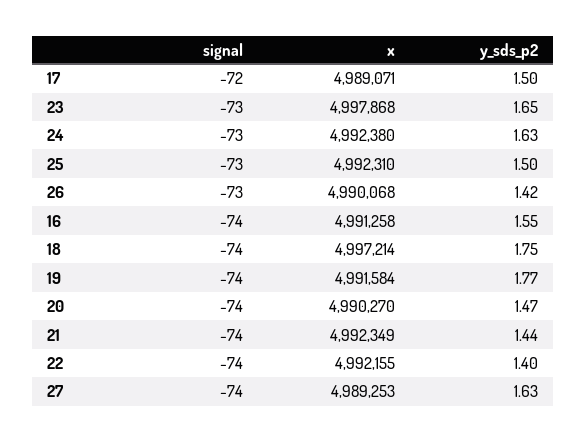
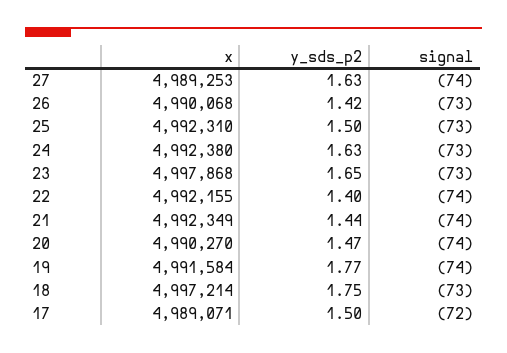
  {
    "signal": {
      "17": -72,
      "23": -73,
      "24": -73,
      "25": -73,
      "26": -73,
-     "16": -74,
-     "18": -74,
+     "18": -73,
      "19": -74,
      "20": -74,
      "21": -74,
      "22": -74,
      "27": -74
    },
    "x": {
      "17": 4989071,
      "23": 4997868,
      "24": 4992380,
      "25": 4992310,
      "26": 4990068,
-     "16": 4991258,
      "18": 4997214,
      "19": 4991584,
      "20": 4990270,
      "21": 4992349,
      "22": 4992155,
      "27": 4989253
    },
    "y_sds_p2": {
      "17": 1.5,
      "23": 1.65,
      "24": 1.63,
      "25": 1.5,
      "26": 1.42,
-     "16": 1.55,
      "18": 1.75,
      "19": 1.77,
      "20": 1.47,
      "21": 1.44,
      "22": 1.4,
      "27": 1.63
    }
  }

